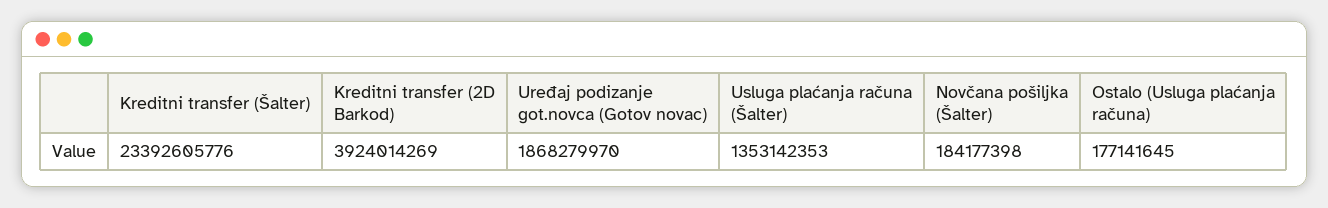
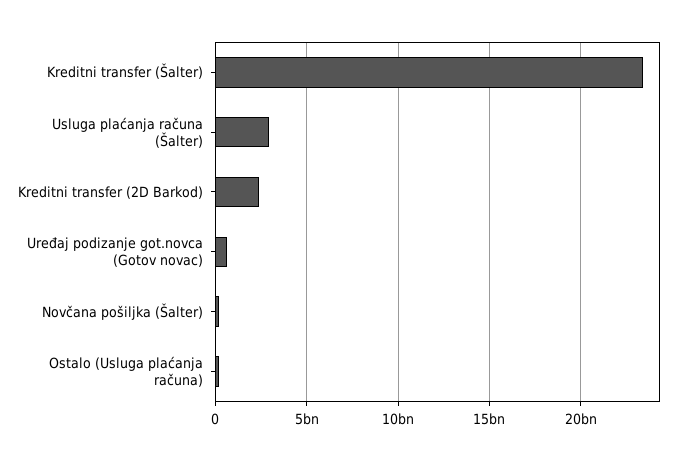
  {
    "Kreditni transfer (Šalter)": 23392605776,
-   "Kreditni transfer (2D Barkod)": 3924014269,
+   "Kreditni transfer (2D Barkod)": 2500000000,
-   "Uređaj podizanje got.novca (Gotov novac)": 1868279970,
+   "Uređaj podizanje got.novca (Gotov novac)": 500000000,
-   "Usluga plaćanja računa (Šalter)": 1353142353,
+   "Usluga plaćanja računa (Šalter)": 3000000000,
    "Novčana pošiljka (Šalter)": 184177398,
    "Ostalo (Usluga plaćanja računa)": 177141645
  }

